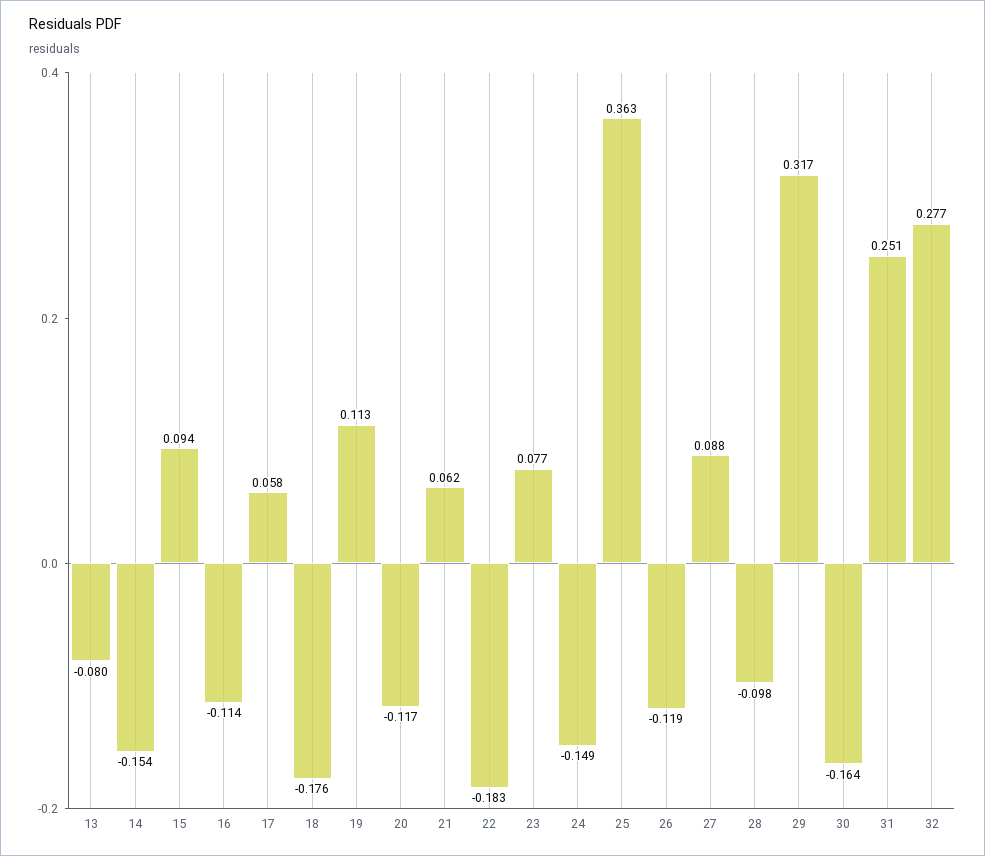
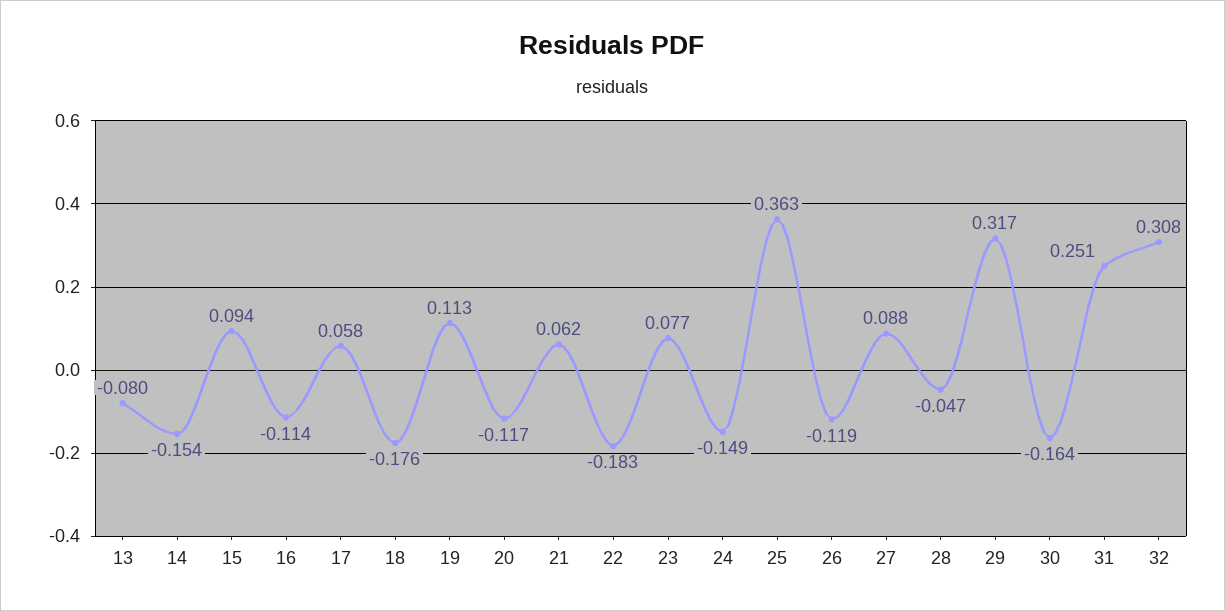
  {
    "13": -0.08,
    "14": -0.154,
    "15": 0.094,
    "16": -0.114,
    "17": 0.058,
    "18": -0.176,
    "19": 0.113,
    "20": -0.117,
    "21": 0.062,
    "22": -0.183,
    "23": 0.077,
    "24": -0.149,
    "25": 0.363,
    "26": -0.119,
    "27": 0.088,
-   "28": -0.098,
+   "28": -0.047,
    "29": 0.317,
    "30": -0.164,
    "31": 0.251,
-   "32": 0.277
+   "32": 0.308
  }

